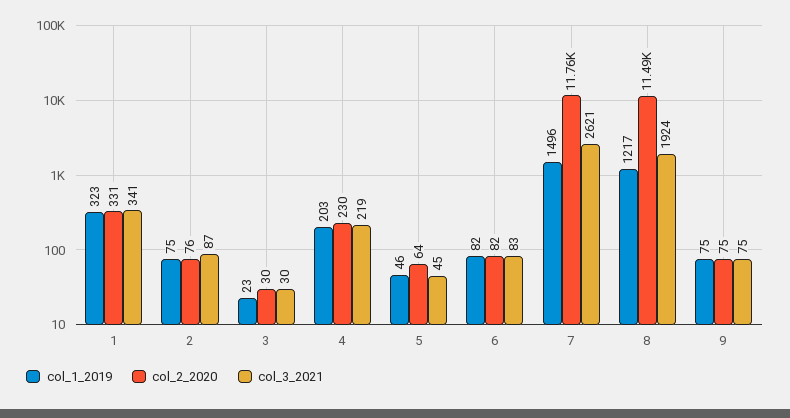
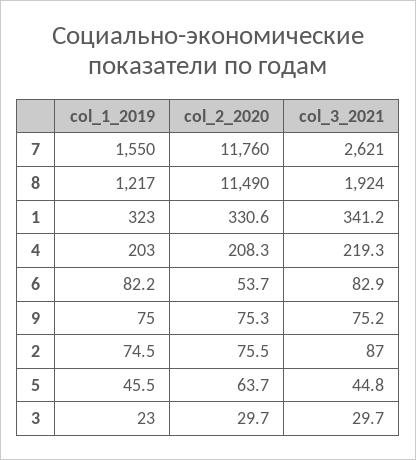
  {
    "col_1_2019": {
      "1": 323,
      "2": 74.5,
      "3": 23,
      "4": 203,
      "5": 45.5,
      "6": 82.2,
-     "7": 1496,
+     "7": 1550,
      "8": 1217,
      "9": 75
    },
    "col_2_2020": {
      "1": 330.6,
      "2": 75.5,
      "3": 29.7,
-     "4": 230,
+     "4": 208.3,
      "5": 63.7,
-     "6": 82,
+     "6": 53.7,
      "7": 11760,
      "8": 11490,
      "9": 75.3
    },
    "col_3_2021": {
      "1": 341.2,
      "2": 87,
      "3": 29.7,
      "4": 219.3,
      "5": 44.8,
      "6": 82.9,
      "7": 2621,
      "8": 1924,
      "9": 75.2
    }
  }

